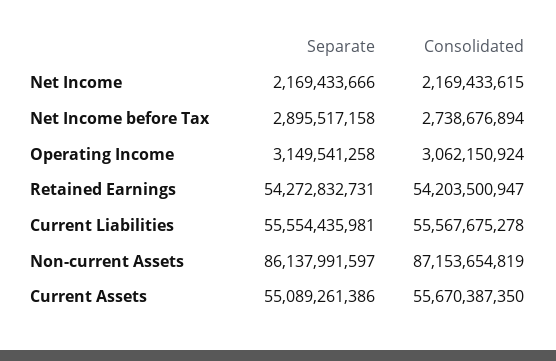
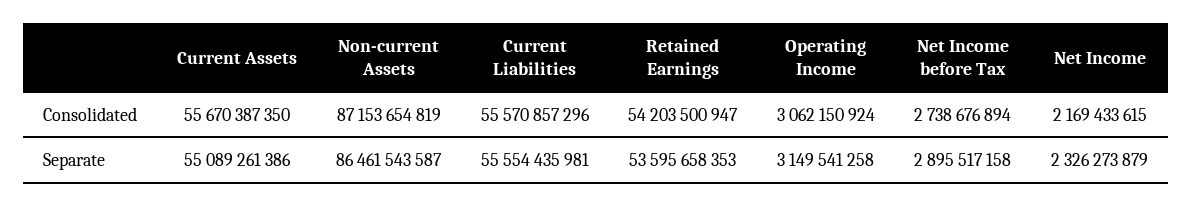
  {
    "Separate": {
-     "Net Income": 2169433666,
+     "Net Income": 2326273879,
      "Net Income before Tax": 2895517158,
      "Operating Income": 3149541258,
-     "Retained Earnings": 54272832731,
+     "Retained Earnings": 53595658353,
      "Current Liabilities": 55554435981,
-     "Non-current Assets": 86137991597,
+     "Non-current Assets": 86461543587,
      "Current Assets": 55089261386
    },
    "Consolidated": {
      "Net Income": 2169433615,
      "Net Income before Tax": 2738676894,
      "Operating Income": 3062150924,
      "Retained Earnings": 54203500947,
-     "Current Liabilities": 55567675278,
+     "Current Liabilities": 55570857296,
      "Non-current Assets": 87153654819,
      "Current Assets": 55670387350
    }
  }

